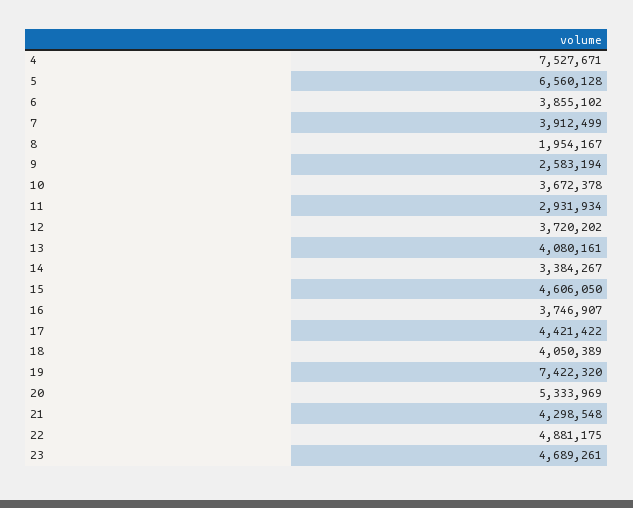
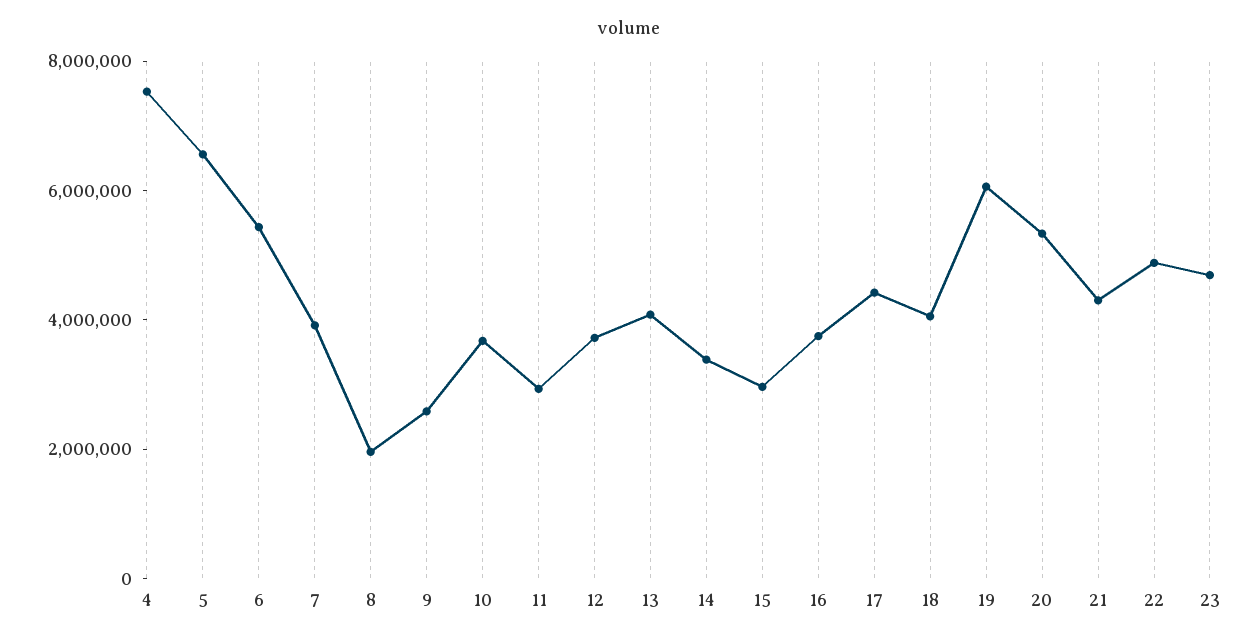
  {
    "4": 7527671,
    "5": 6560128,
-   "6": 3855102,
+   "6": 5500000,
    "7": 3912499,
    "8": 1954167,
    "9": 2583194,
    "10": 3672378,
    "11": 2931934,
    "12": 3720202,
    "13": 4080161,
    "14": 3384267,
-   "15": 4606050,
+   "15": 3000000,
    "16": 3746907,
    "17": 4421422,
    "18": 4050389,
-   "19": 7422320,
+   "19": 6000000,
    "20": 5333969,
    "21": 4298548,
    "22": 4881175,
    "23": 4689261
  }

